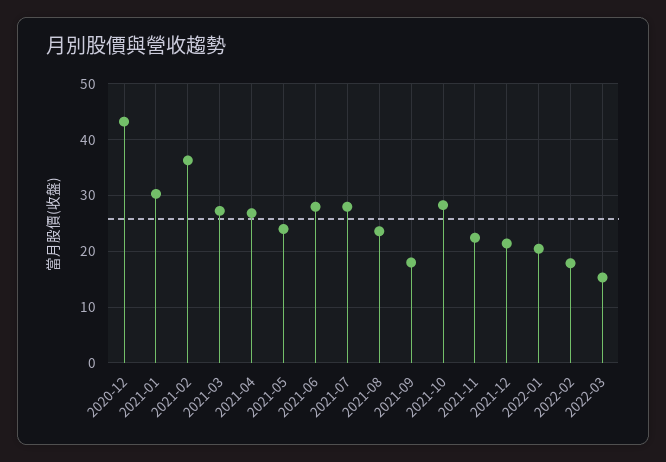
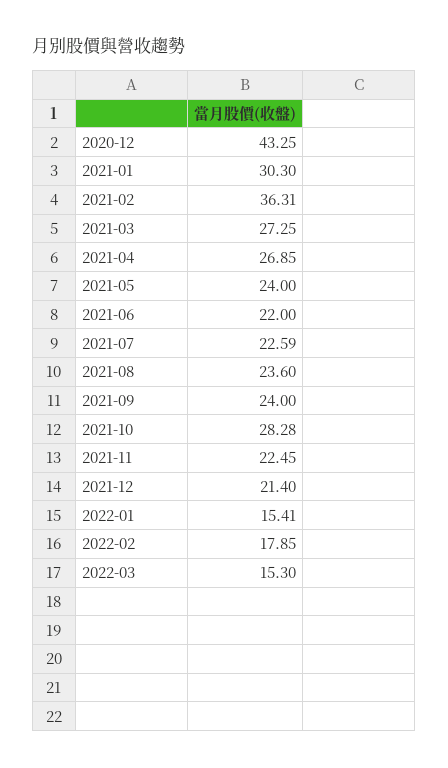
  {
    "2020-12": 43.25,
    "2021-01": 30.3,
    "2021-02": 36.31,
    "2021-03": 27.25,
    "2021-04": 26.85,
    "2021-05": 24,
-   "2021-06": 28,
+   "2021-06": 22,
-   "2021-07": 28,
+   "2021-07": 22.59,
    "2021-08": 23.6,
-   "2021-09": 18,
+   "2021-09": 24,
    "2021-10": 28.28,
    "2021-11": 22.45,
    "2021-12": 21.4,
-   "2022-01": 20,
+   "2022-01": 15.41,
    "2022-02": 17.85,
    "2022-03": 15.3
  }

